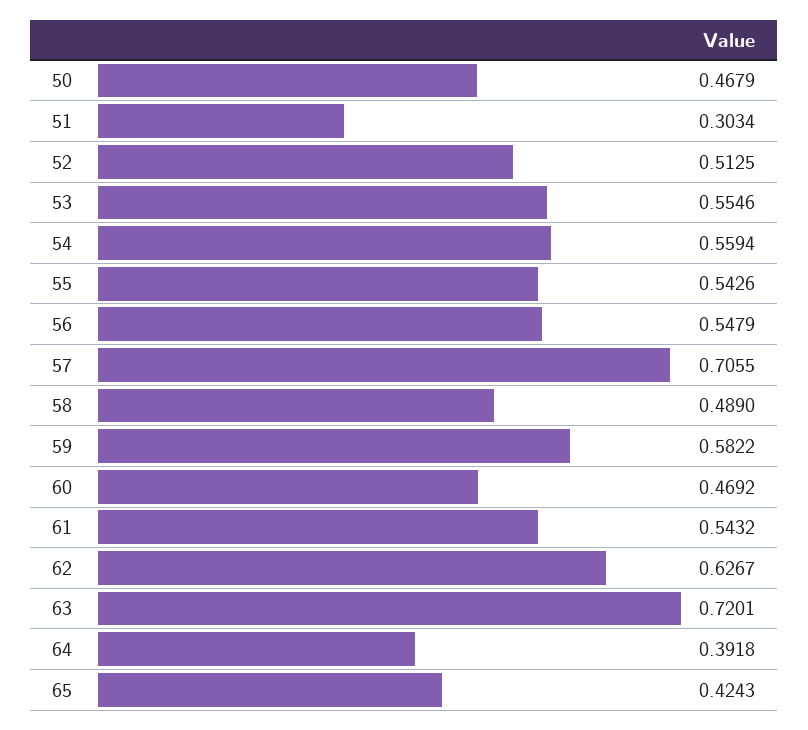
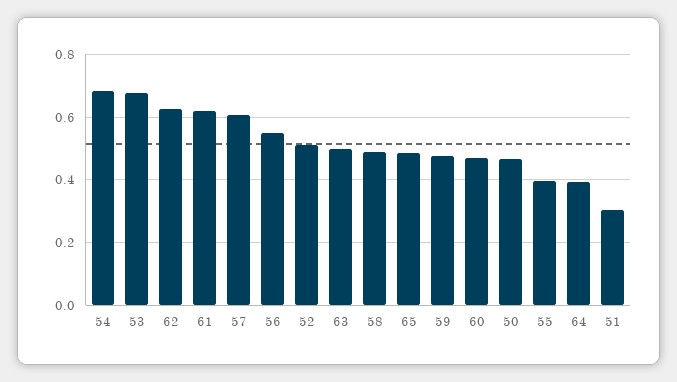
  {
    "50": 0.4679,
    "51": 0.3034,
    "52": 0.5125,
-   "53": 0.5546,
+   "53": 0.68,
-   "54": 0.5594,
+   "54": 0.68,
-   "55": 0.5426,
+   "55": 0.4,
    "56": 0.5479,
-   "57": 0.7055,
+   "57": 0.6,
    "58": 0.489,
-   "59": 0.5822,
+   "59": 0.48,
    "60": 0.4692,
-   "61": 0.5432,
+   "61": 0.62,
    "62": 0.6267,
-   "63": 0.7201,
+   "63": 0.5,
    "64": 0.3918,
-   "65": 0.4243
+   "65": 0.48
  }

